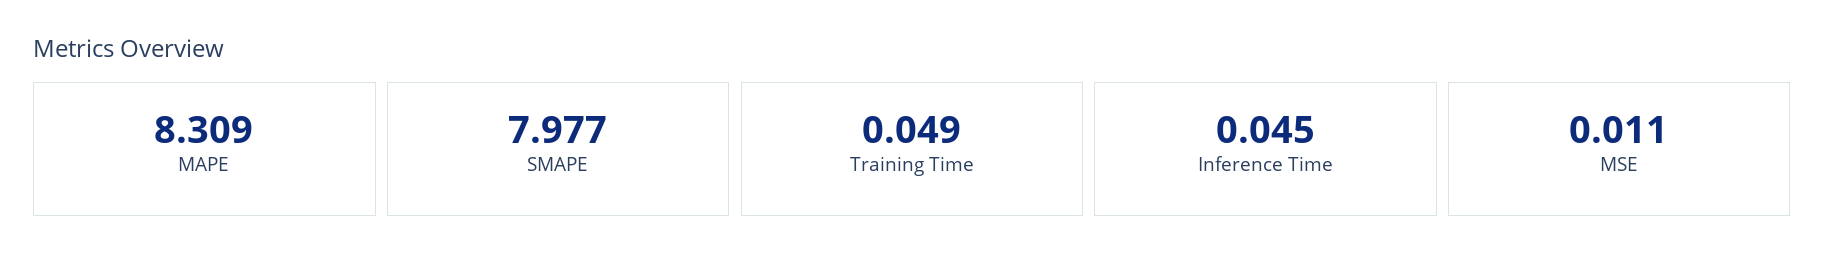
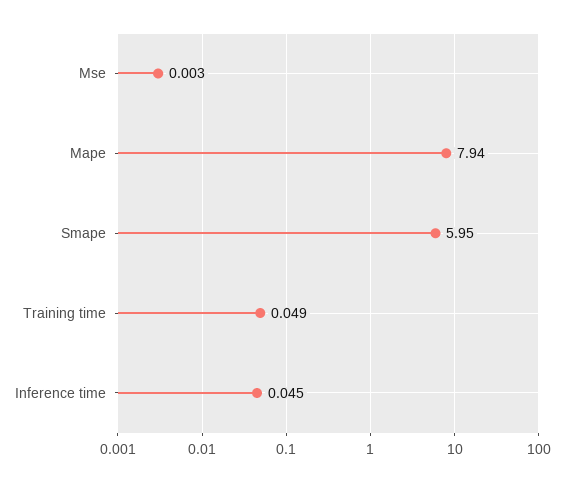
  {
-   "MAPE": 8.309,
+   "MAPE": 7.94,
-   "SMAPE": 7.977,
+   "SMAPE": 5.95,
    "Training Time": 0.049,
    "Inference Time": 0.045,
-   "MSE": 0.011
+   "MSE": 0.003
  }

